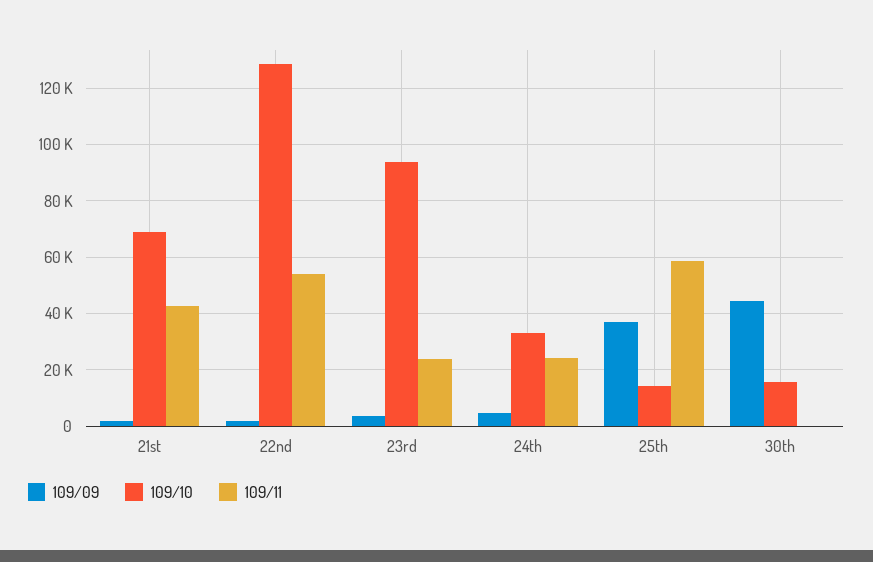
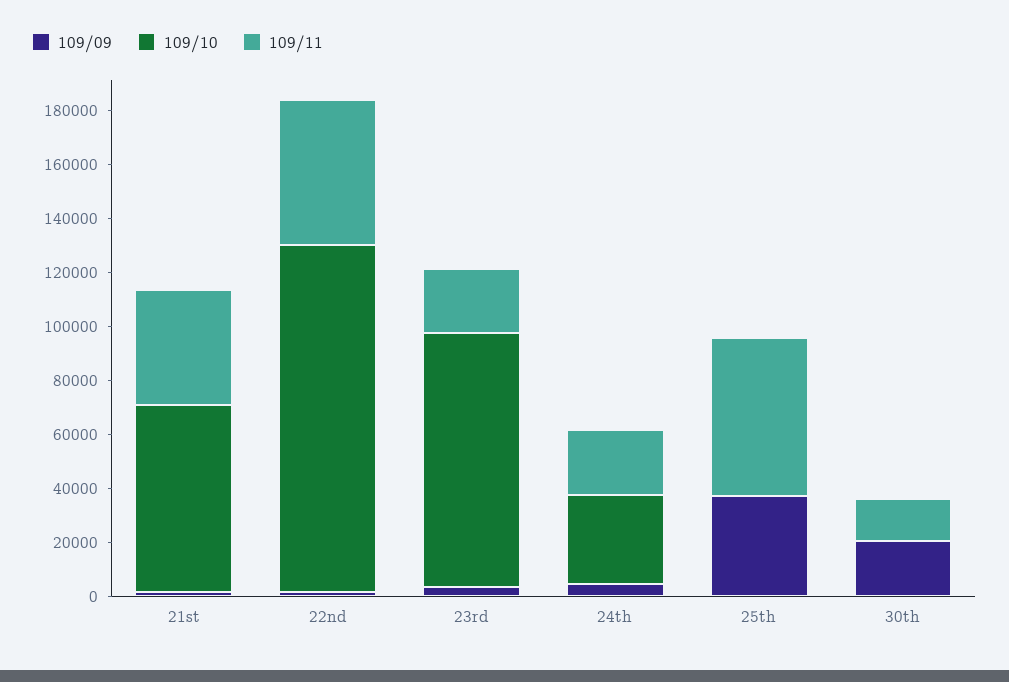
  {
    "109/09": {
      "21st": 2500,
      "22nd": 2500,
      "23rd": 2500,
      "24th": 5000,
      "25th": 37500,
-     "30th": 45000
+     "30th": 20000
    },
    "109/10": {
      "21st": 70000,
      "22nd": 127500,
      "23rd": 95000,
      "24th": 32500,
-     "25th": 15000,
+     "25th": 0,
-     "30th": 15000
+     "30th": 0
    },
    "109/11": {
      "21st": 42500,
      "22nd": 55000,
      "23rd": 25000,
      "24th": 25000,
      "25th": 57500,
-     "30th": 0
+     "30th": 15000
    }
  }

